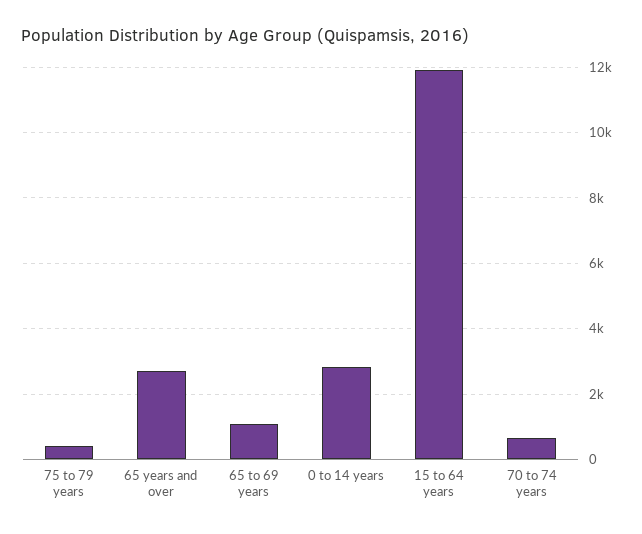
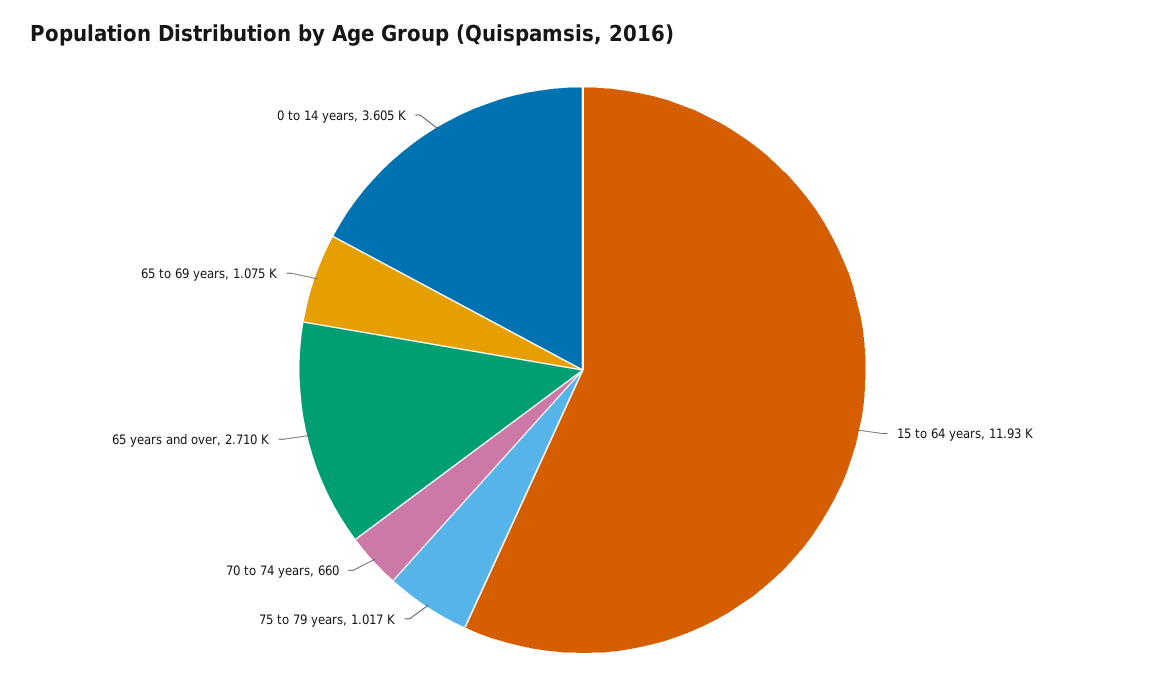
  {
-   "75 to 79 years": 400,
+   "75 to 79 years": 1017,
    "65 years and over": 2710,
    "65 to 69 years": 1075,
-   "0 to 14 years": 2800,
+   "0 to 14 years": 3605,
    "15 to 64 years": 11930,
    "70 to 74 years": 660
  }

